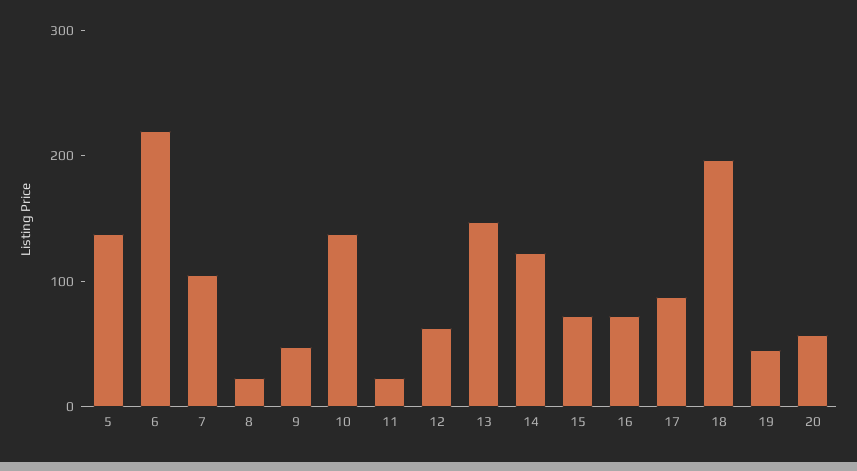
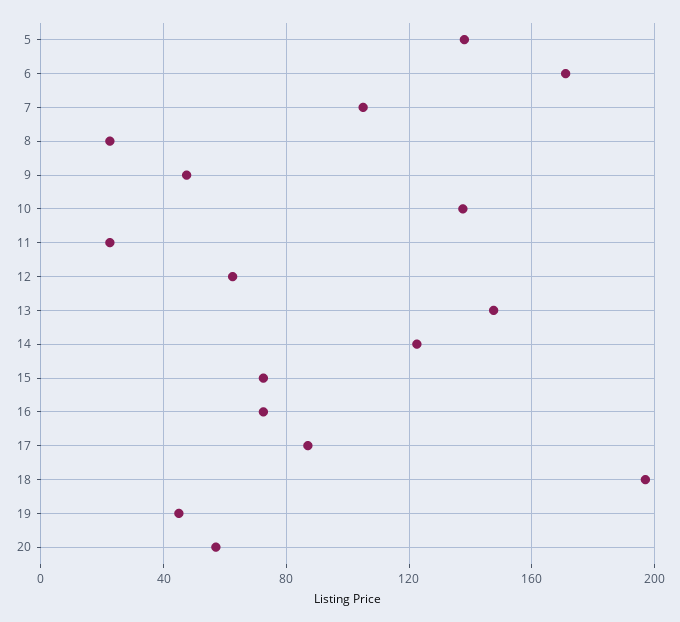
  {
    "5": 140,
-   "6": 220,
+   "6": 170,
    "7": 105,
    "8": 25,
    "9": 50,
    "10": 140,
    "11": 25,
    "12": 65,
    "13": 150,
    "14": 125,
    "15": 75,
    "16": 75,
    "17": 85,
    "18": 195,
    "19": 45,
    "20": 55
  }

